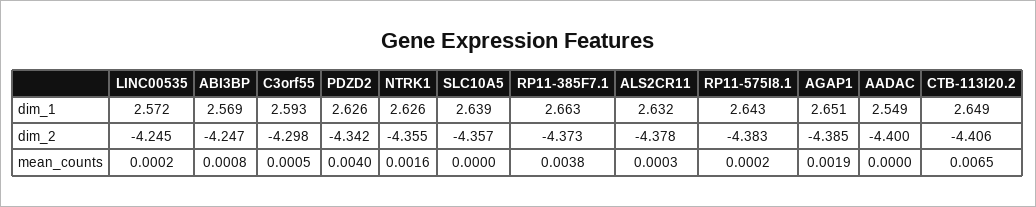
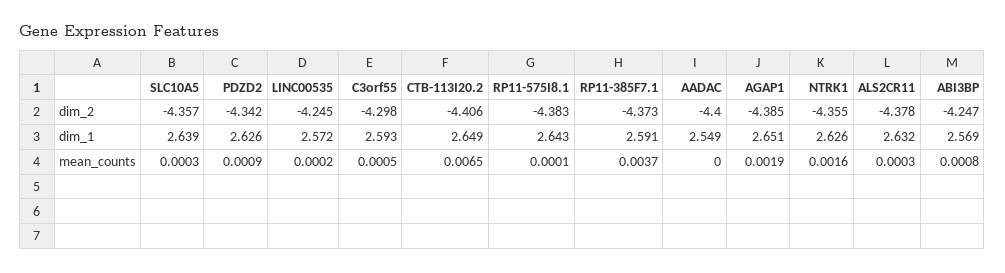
  {
    "LINC00535": {
      "dim_1": 2.572,
      "dim_2": -4.245,
      "mean_counts": 0.0002
    },
    "ABI3BP": {
      "dim_1": 2.569,
      "dim_2": -4.247,
      "mean_counts": 0.0008
    },
    "C3orf55": {
      "dim_1": 2.593,
      "dim_2": -4.298,
      "mean_counts": 0.0005
    },
    "PDZD2": {
      "dim_1": 2.626,
      "dim_2": -4.342,
-     "mean_counts": 0.004
+     "mean_counts": 0.0009
    },
    "NTRK1": {
      "dim_1": 2.626,
      "dim_2": -4.355,
      "mean_counts": 0.0016
    },
    "SLC10A5": {
      "dim_1": 2.639,
      "dim_2": -4.357,
-     "mean_counts": 0
+     "mean_counts": 0.0003
    },
    "RP11-385F7.1": {
-     "dim_1": 2.663,
+     "dim_1": 2.591,
      "dim_2": -4.373,
-     "mean_counts": 0.0038
+     "mean_counts": 0.0037
    },
    "ALS2CR11": {
      "dim_1": 2.632,
      "dim_2": -4.378,
      "mean_counts": 0.0003
    },
    "RP11-575I8.1": {
      "dim_1": 2.643,
      "dim_2": -4.383,
-     "mean_counts": 0.0002
+     "mean_counts": 0.0001
    },
    "AGAP1": {
      "dim_1": 2.651,
      "dim_2": -4.385,
      "mean_counts": 0.0019
    },
    "AADAC": {
      "dim_1": 2.549,
      "dim_2": -4.4,
      "mean_counts": 0
    },
    "CTB-113I20.2": {
      "dim_1": 2.649,
      "dim_2": -4.406,
      "mean_counts": 0.0065
    }
  }

